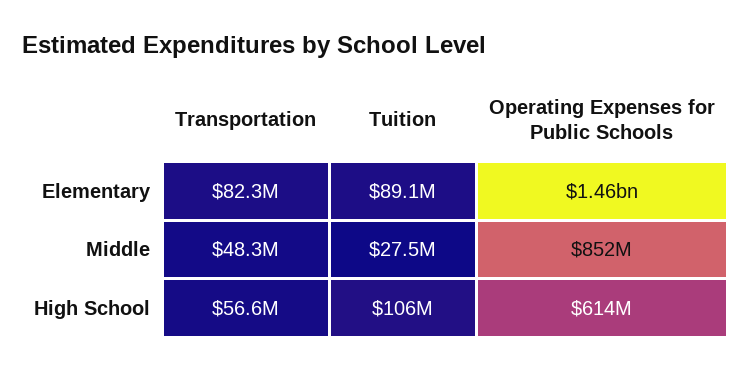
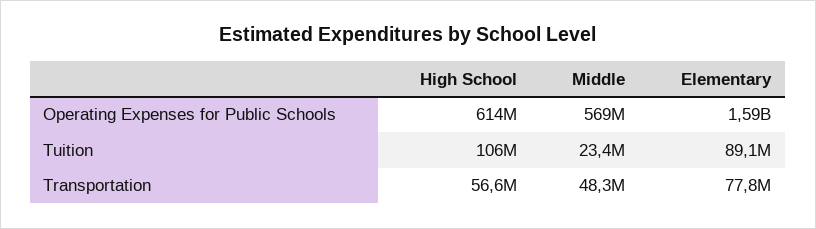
  {
    "Transportation": {
-     "Elementary": 82300000,
+     "Elementary": 77800000,
      "Middle": 48300000,
      "High School": 56600000
    },
    "Tuition": {
      "Elementary": 89100000,
-     "Middle": 27500000,
+     "Middle": 23400000,
      "High School": 106000000
    },
    "Operating Expenses for Public Schools": {
-     "Elementary": 1460000000,
+     "Elementary": 1590000000,
-     "Middle": 852000000,
+     "Middle": 569000000,
      "High School": 614000000
    }
  }

